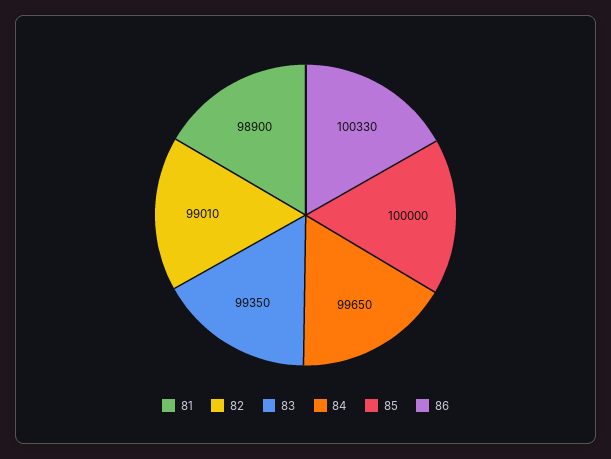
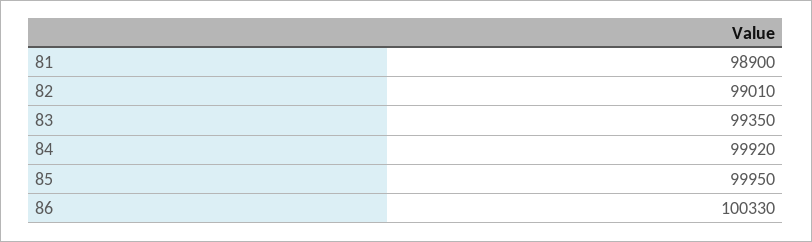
  {
    "81": 98900,
    "82": 99010,
    "83": 99350,
-   "84": 99650,
+   "84": 99920,
-   "85": 100000,
+   "85": 99950,
    "86": 100330
  }

